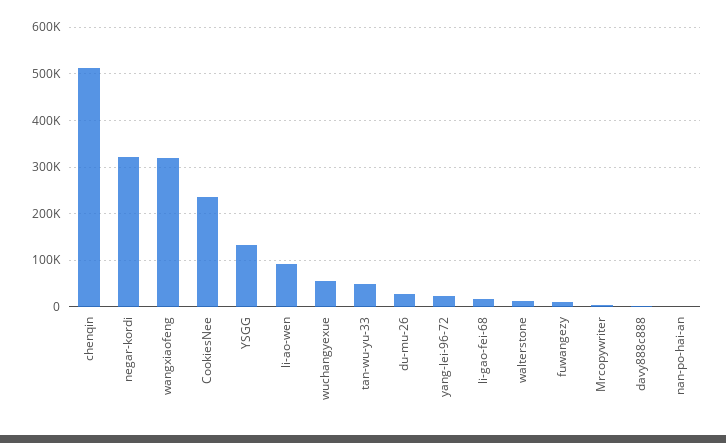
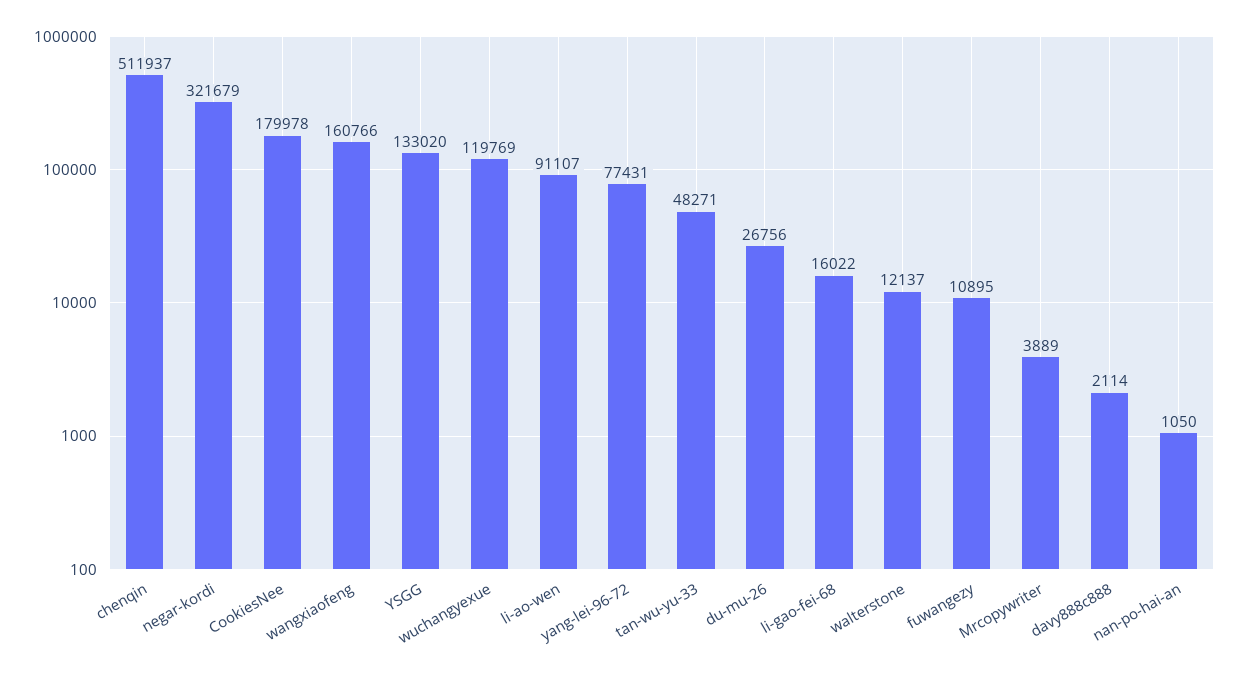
  {
    "chenqin": 511937,
    "negar-kordi": 321679,
-   "wangxiaofeng": 320000,
+   "wangxiaofeng": 160766,
-   "CookiesNee": 240000,
+   "CookiesNee": 179978,
    "YSGG": 133020,
    "li-ao-wen": 91107,
-   "wuchangyexue": 60000,
+   "wuchangyexue": 119769,
    "tan-wu-yu-33": 48271,
    "du-mu-26": 26756,
-   "yang-lei-96-72": 20000,
+   "yang-lei-96-72": 77431,
    "li-gao-fei-68": 16022,
    "walterstone": 12137,
    "fuwangezy": 10895,
    "Mrcopywriter": 3889,
    "davy888c888": 2114,
    "nan-po-hai-an": 1050
  }

